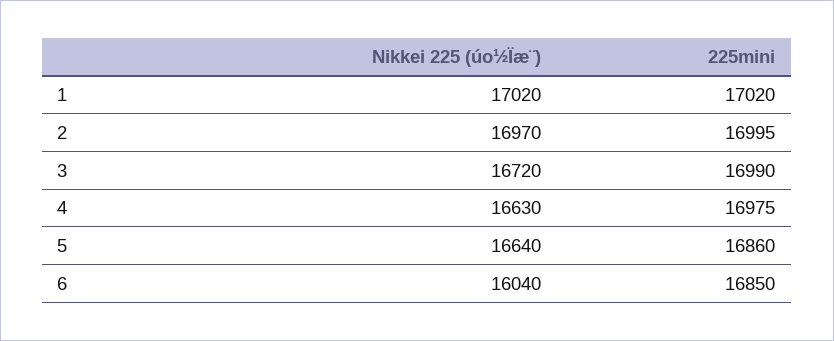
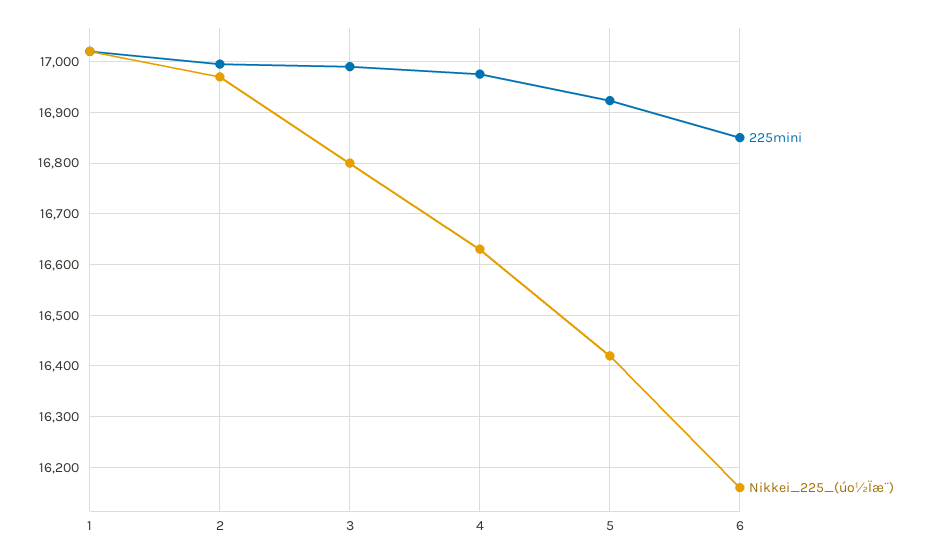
  {
    "Nikkei 225 (úo½Ïæ¨)": {
      "1": 17020,
      "2": 16970,
-     "3": 16720,
+     "3": 16800,
      "4": 16630,
-     "5": 16640,
+     "5": 16420,
-     "6": 16040
+     "6": 16160
    },
    "225mini": {
      "1": 17020,
      "2": 16995,
      "3": 16990,
      "4": 16975,
-     "5": 16860,
+     "5": 16920,
      "6": 16850
    }
  }

